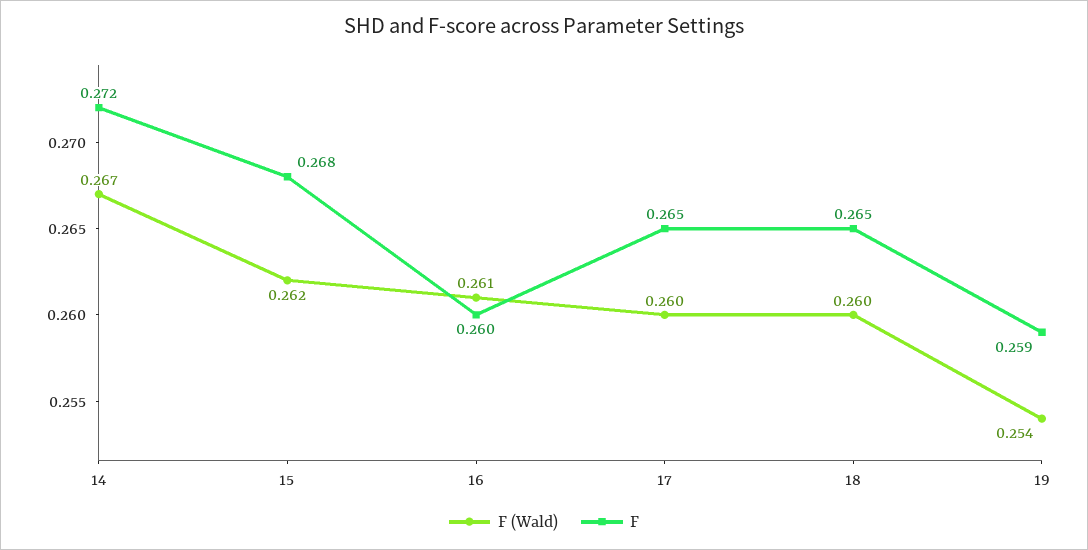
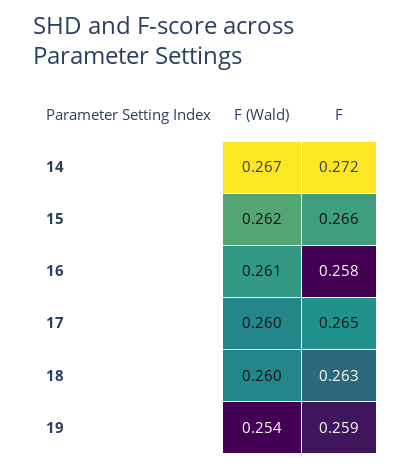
  {
    "F (Wald)": {
      "14": 0.267,
      "15": 0.262,
      "16": 0.261,
      "17": 0.26,
      "18": 0.26,
      "19": 0.254
    },
    "F": {
      "14": 0.272,
-     "15": 0.268,
+     "15": 0.266,
-     "16": 0.26,
+     "16": 0.258,
      "17": 0.265,
-     "18": 0.265,
+     "18": 0.263,
      "19": 0.259
    }
  }

